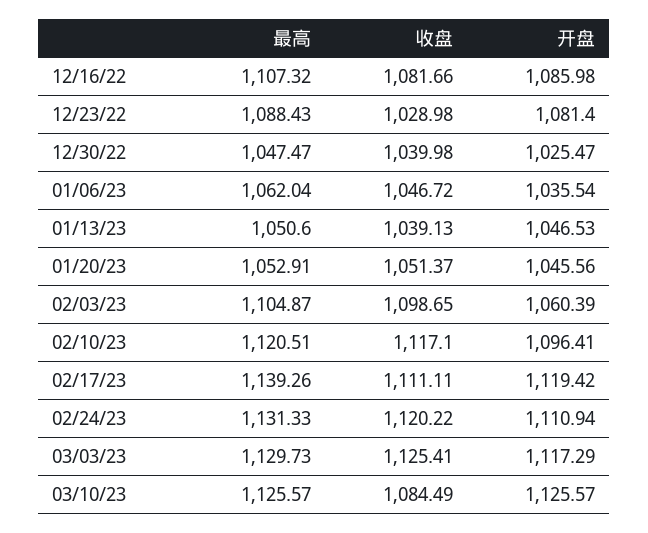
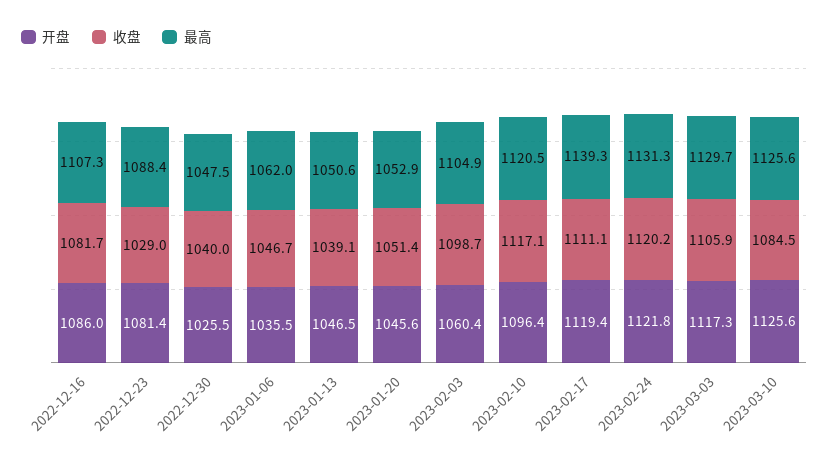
  {
    "最高": {
      "12/16/22": 1107.32,
      "12/23/22": 1088.43,
      "12/30/22": 1047.47,
      "01/06/23": 1062.04,
      "01/13/23": 1050.6,
      "01/20/23": 1052.91,
      "02/03/23": 1104.87,
      "02/10/23": 1120.51,
      "02/17/23": 1139.26,
      "02/24/23": 1131.33,
      "03/03/23": 1129.73,
      "03/10/23": 1125.57
    },
    "收盘": {
      "12/16/22": 1081.66,
      "12/23/22": 1028.98,
      "12/30/22": 1039.98,
      "01/06/23": 1046.72,
      "01/13/23": 1039.13,
      "01/20/23": 1051.37,
      "02/03/23": 1098.65,
      "02/10/23": 1117.1,
      "02/17/23": 1111.11,
      "02/24/23": 1120.22,
-     "03/03/23": 1125.41,
+     "03/03/23": 1105.9,
      "03/10/23": 1084.49
    },
    "开盘": {
      "12/16/22": 1085.98,
      "12/23/22": 1081.4,
      "12/30/22": 1025.47,
      "01/06/23": 1035.54,
      "01/13/23": 1046.53,
      "01/20/23": 1045.56,
      "02/03/23": 1060.39,
      "02/10/23": 1096.41,
      "02/17/23": 1119.42,
-     "02/24/23": 1110.94,
+     "02/24/23": 1121.8,
      "03/03/23": 1117.29,
      "03/10/23": 1125.57
    }
  }

